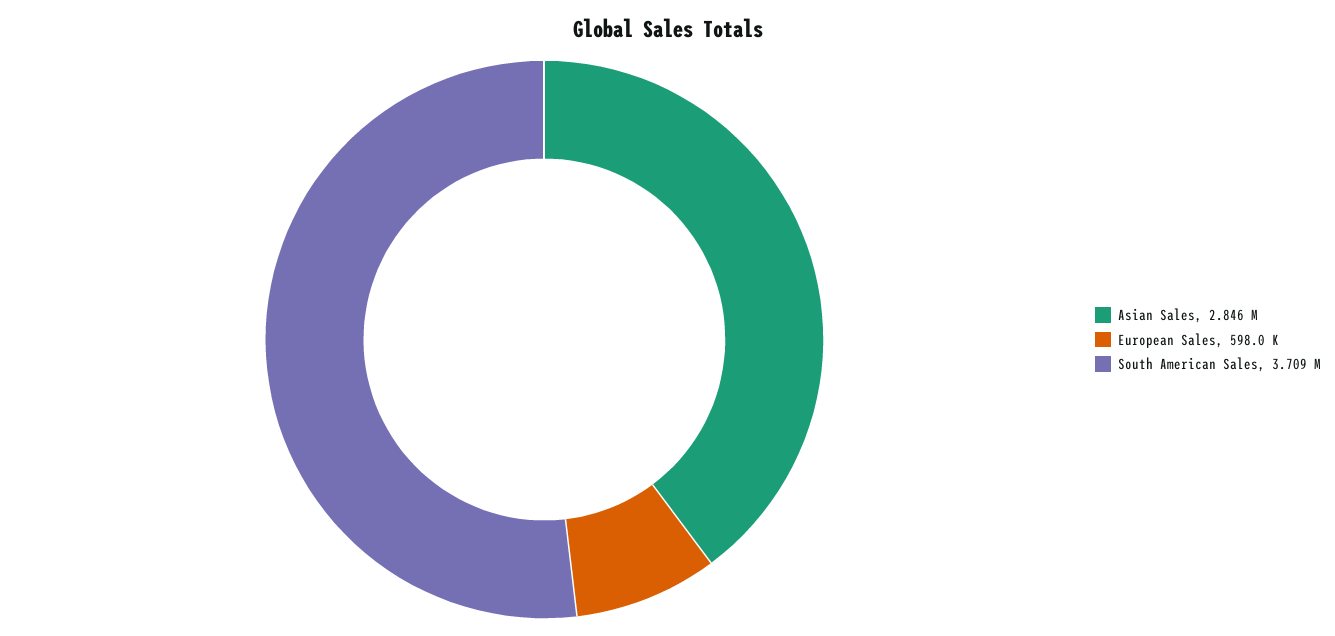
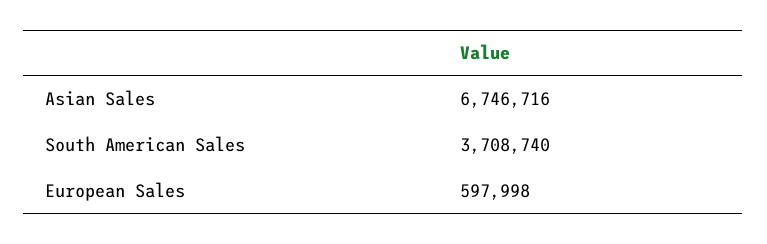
  {
-   "Asian Sales": 2846000,
+   "Asian Sales": 6746716,
    "European Sales": 597998,
    "South American Sales": 3708740
  }

